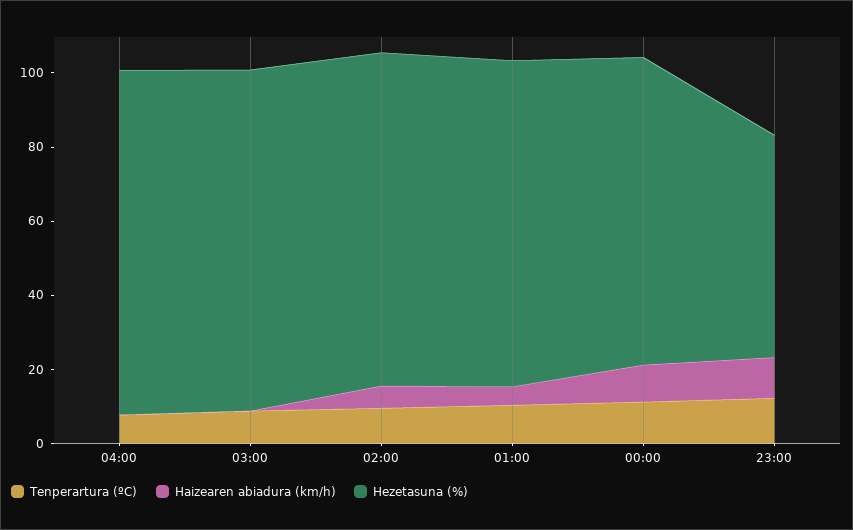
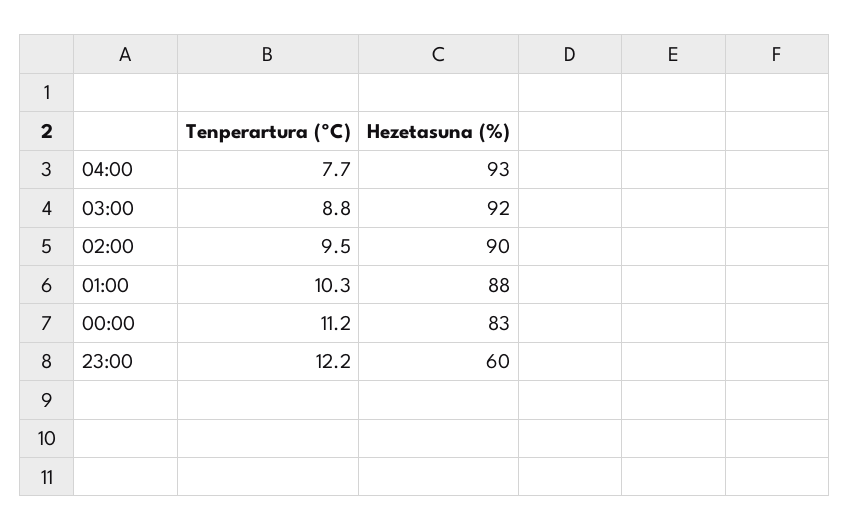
  {
    "Tenperartura (ºC)": {
      "04:00": 7.7,
      "03:00": 8.8,
      "02:00": 9.5,
      "01:00": 10.3,
      "00:00": 11.2,
      "23:00": 12.2
    },
-   "Haizearen abiadura (km/h)": {
-     "04:00": 0,
-     "03:00": 0,
-     "02:00": 5,
-     "01:00": 5,
-     "00:00": 10,
-     "23:00": 10
-   },
    "Hezetasuna (%)": {
      "04:00": 93,
      "03:00": 92,
      "02:00": 90,
      "01:00": 88,
      "00:00": 83,
      "23:00": 60
    }
  }

